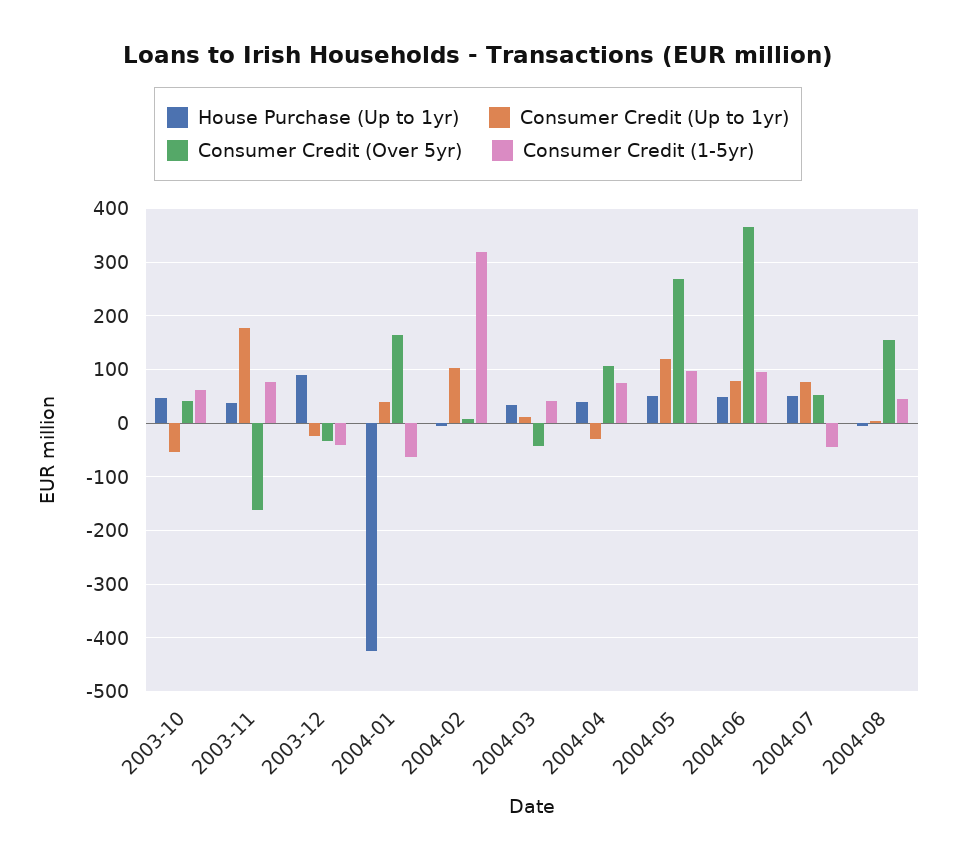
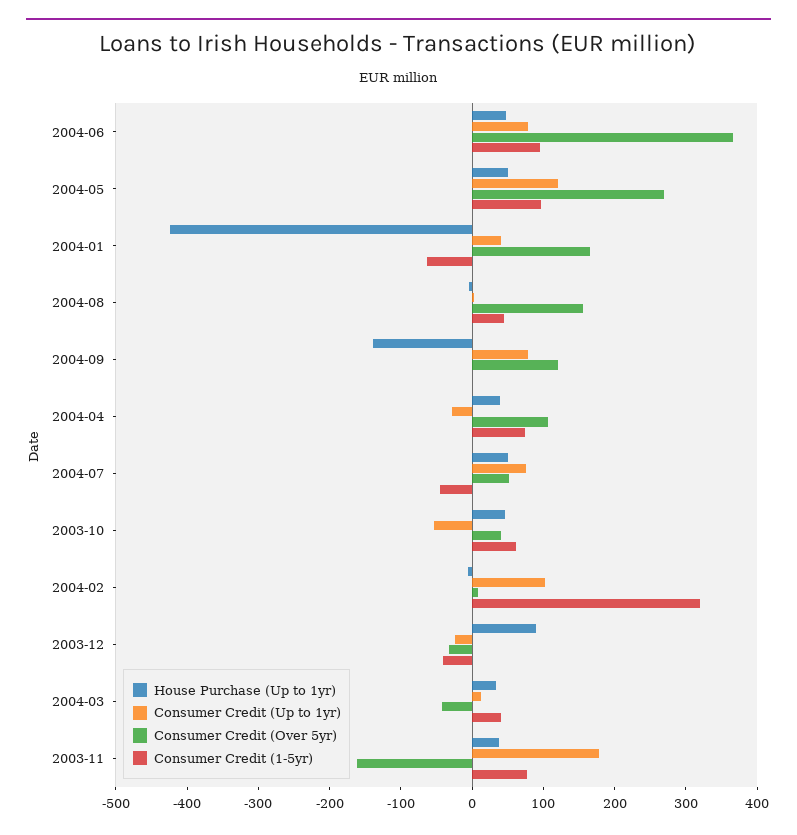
  {
    "House Purchase (Up to 1yr)": {
      "2003-10": 40,
      "2003-11": 40,
      "2003-12": 100,
      "2004-01": -420,
      "2004-02": 0,
      "2004-03": 40,
      "2004-04": 40,
      "2004-05": 60,
      "2004-06": 40,
      "2004-07": 60,
-     "2004-08": 0
+     "2004-08": 0,
+     "2004-09": -140
    },
    "Consumer Credit (Up to 1yr)": {
      "2003-10": -60,
      "2003-11": 180,
      "2003-12": -20,
      "2004-01": 40,
      "2004-02": 100,
      "2004-03": 20,
      "2004-04": -20,
      "2004-05": 120,
      "2004-06": 80,
      "2004-07": 80,
-     "2004-08": 0
+     "2004-08": 0,
+     "2004-09": 80
    },
    "Consumer Credit (Over 5yr)": {
      "2003-10": 40,
      "2003-11": -160,
      "2003-12": -40,
      "2004-01": 160,
      "2004-02": 0,
      "2004-03": -40,
      "2004-04": 100,
      "2004-05": 260,
      "2004-06": 360,
      "2004-07": 60,
-     "2004-08": 160
+     "2004-08": 160,
+     "2004-09": 120
    },
    "Consumer Credit (1-5yr)": {
      "2003-10": 60,
      "2003-11": 80,
      "2003-12": -40,
      "2004-01": -60,
      "2004-02": 320,
      "2004-03": 40,
      "2004-04": 80,
      "2004-05": 100,
      "2004-06": 100,
      "2004-07": -40,
-     "2004-08": 40
+     "2004-08": 40,
+     "2004-09": 0
    }
  }

